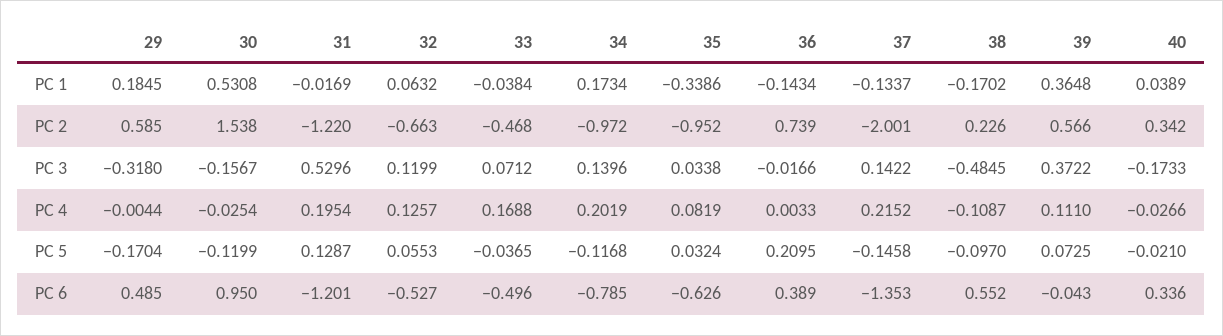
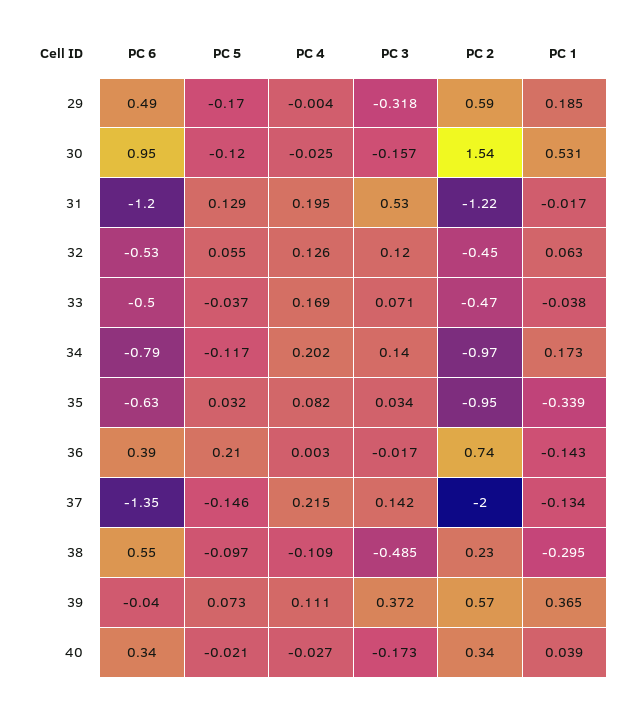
  {
    "29": {
      "PC 1": 0.1845,
      "PC 2": 0.585,
      "PC 3": -0.318,
      "PC 4": -0.0044,
      "PC 5": -0.1704,
      "PC 6": 0.485
    },
    "30": {
      "PC 1": 0.5308,
      "PC 2": 1.538,
      "PC 3": -0.1567,
      "PC 4": -0.0254,
      "PC 5": -0.1199,
      "PC 6": 0.95
    },
    "31": {
      "PC 1": -0.0169,
      "PC 2": -1.22,
      "PC 3": 0.5296,
      "PC 4": 0.1954,
      "PC 5": 0.1287,
      "PC 6": -1.201
    },
    "32": {
      "PC 1": 0.0632,
-     "PC 2": -0.663,
+     "PC 2": -0.45,
      "PC 3": 0.1199,
      "PC 4": 0.1257,
      "PC 5": 0.0553,
      "PC 6": -0.527
    },
    "33": {
      "PC 1": -0.0384,
      "PC 2": -0.468,
      "PC 3": 0.0712,
      "PC 4": 0.1688,
      "PC 5": -0.0365,
      "PC 6": -0.496
    },
    "34": {
      "PC 1": 0.1734,
      "PC 2": -0.972,
      "PC 3": 0.1396,
      "PC 4": 0.2019,
      "PC 5": -0.1168,
      "PC 6": -0.785
    },
    "35": {
      "PC 1": -0.3386,
      "PC 2": -0.952,
      "PC 3": 0.0338,
      "PC 4": 0.0819,
      "PC 5": 0.0324,
      "PC 6": -0.626
    },
    "36": {
      "PC 1": -0.1434,
      "PC 2": 0.739,
      "PC 3": -0.0166,
      "PC 4": 0.0033,
      "PC 5": 0.2095,
      "PC 6": 0.389
    },
    "37": {
      "PC 1": -0.1337,
      "PC 2": -2.001,
      "PC 3": 0.1422,
      "PC 4": 0.2152,
      "PC 5": -0.1458,
      "PC 6": -1.353
    },
    "38": {
-     "PC 1": -0.1702,
+     "PC 1": -0.295,
      "PC 2": 0.226,
      "PC 3": -0.4845,
      "PC 4": -0.1087,
      "PC 5": -0.097,
      "PC 6": 0.552
    },
    "39": {
      "PC 1": 0.3648,
      "PC 2": 0.566,
      "PC 3": 0.3722,
      "PC 4": 0.111,
      "PC 5": 0.0725,
      "PC 6": -0.043
    },
    "40": {
      "PC 1": 0.0389,
      "PC 2": 0.342,
      "PC 3": -0.1733,
      "PC 4": -0.0266,
      "PC 5": -0.021,
      "PC 6": 0.336
    }
  }

